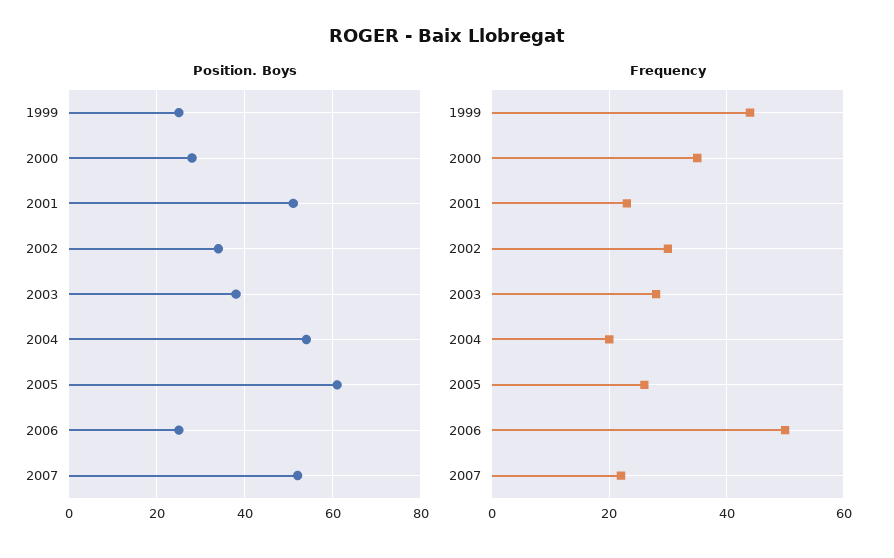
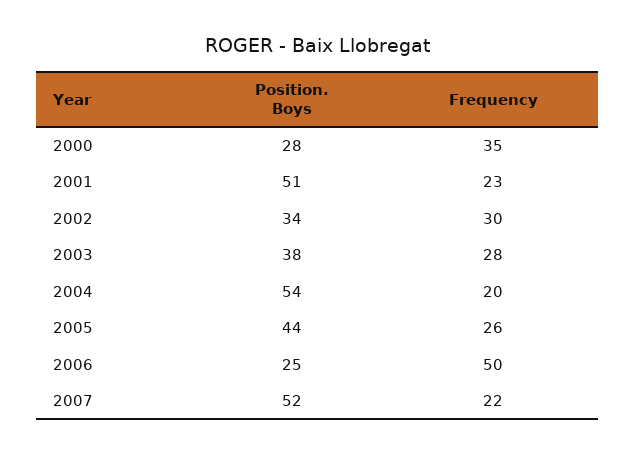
  {
    "Position. Boys": {
-     "1999": 25,
      "2000": 28,
      "2001": 51,
      "2002": 34,
      "2003": 38,
      "2004": 54,
-     "2005": 60,
+     "2005": 44,
      "2006": 25,
      "2007": 52
    },
    "Frequency": {
-     "1999": 45,
      "2000": 35,
      "2001": 23,
      "2002": 30,
      "2003": 28,
      "2004": 20,
      "2005": 26,
      "2006": 50,
      "2007": 22
    }
  }

